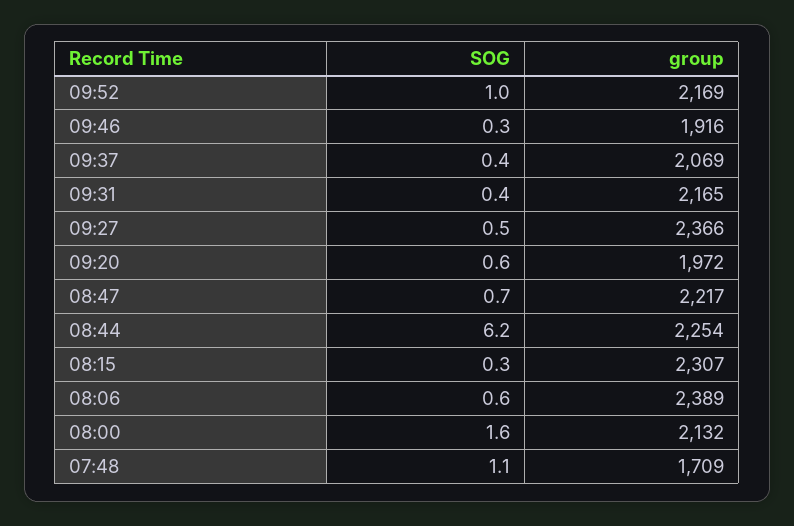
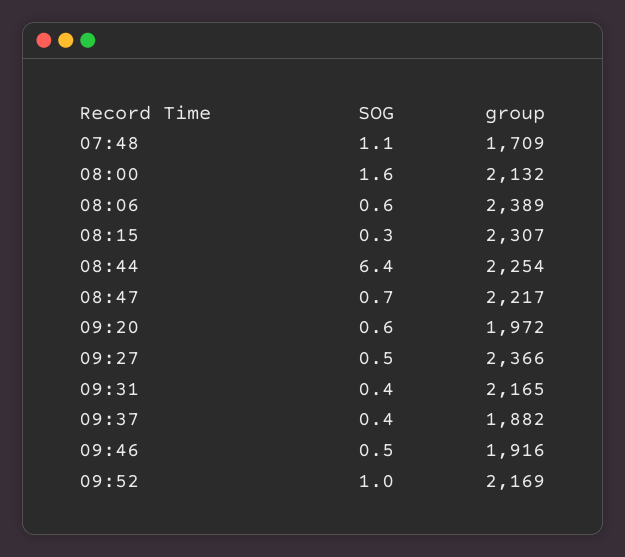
  {
    "SOG": {
      "09:52": 1,
-     "09:46": 0.3,
+     "09:46": 0.5,
      "09:37": 0.4,
      "09:31": 0.4,
      "09:27": 0.5,
      "09:20": 0.6,
      "08:47": 0.7,
-     "08:44": 6.2,
+     "08:44": 6.4,
      "08:15": 0.3,
      "08:06": 0.6,
      "08:00": 1.6,
      "07:48": 1.1
    },
    "group": {
      "09:52": 2169,
      "09:46": 1916,
-     "09:37": 2069,
+     "09:37": 1882,
      "09:31": 2165,
      "09:27": 2366,
      "09:20": 1972,
      "08:47": 2217,
      "08:44": 2254,
      "08:15": 2307,
      "08:06": 2389,
      "08:00": 2132,
      "07:48": 1709
    }
  }

